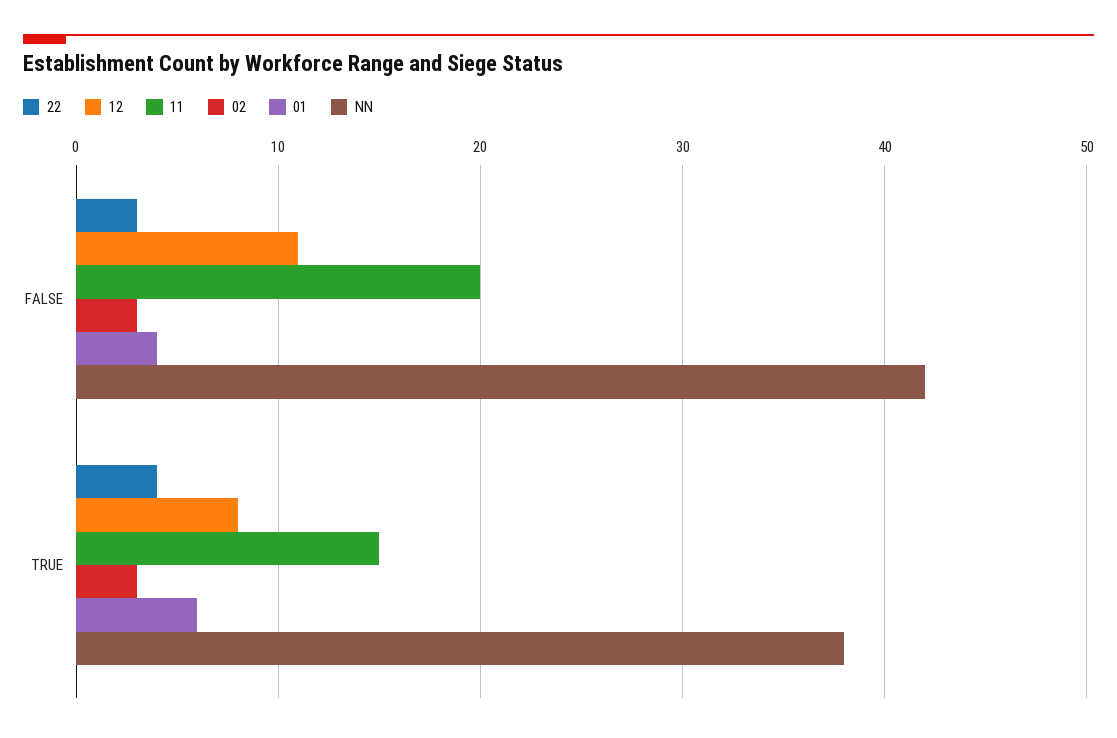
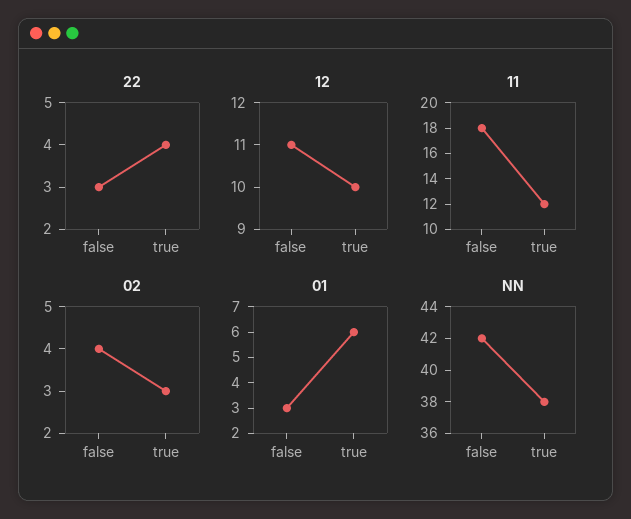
  {
    "22": {
      "FALSE": 3,
      "TRUE": 4
    },
    "12": {
      "FALSE": 11,
-     "TRUE": 8
+     "TRUE": 10
    },
    "11": {
-     "FALSE": 20,
+     "FALSE": 18,
-     "TRUE": 15
+     "TRUE": 12
    },
    "02": {
-     "FALSE": 3,
+     "FALSE": 4,
      "TRUE": 3
    },
    "01": {
-     "FALSE": 4,
+     "FALSE": 3,
      "TRUE": 6
    },
    "NN": {
      "FALSE": 42,
      "TRUE": 38
    }
  }

